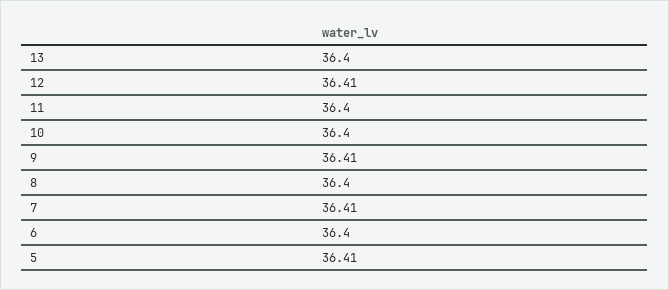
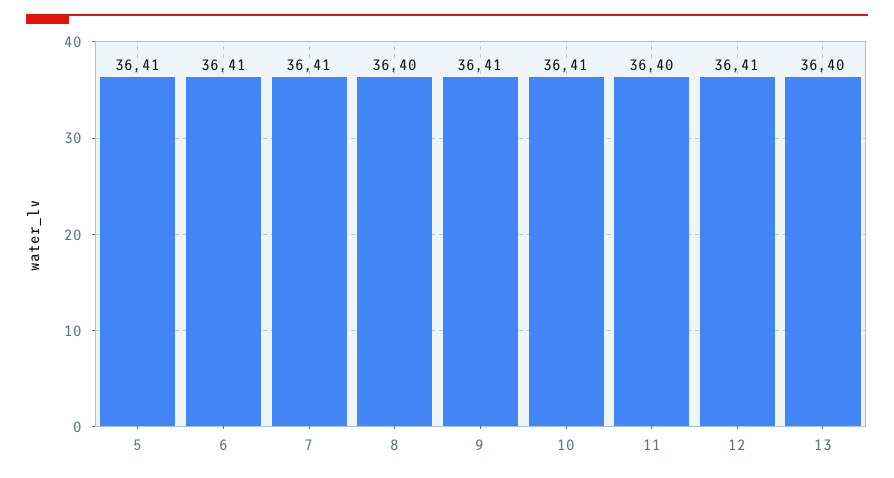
  {
    "13": 36.4,
    "12": 36.41,
    "11": 36.4,
-   "10": 36.4,
+   "10": 36.41,
    "9": 36.41,
    "8": 36.4,
    "7": 36.41,
-   "6": 36.4,
+   "6": 36.41,
    "5": 36.41
  }

